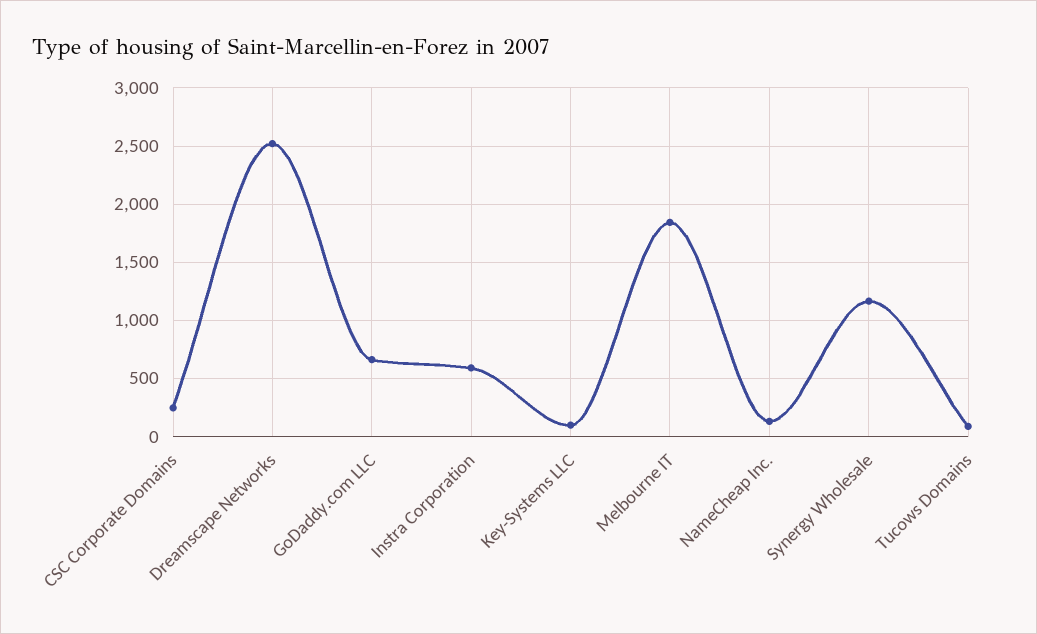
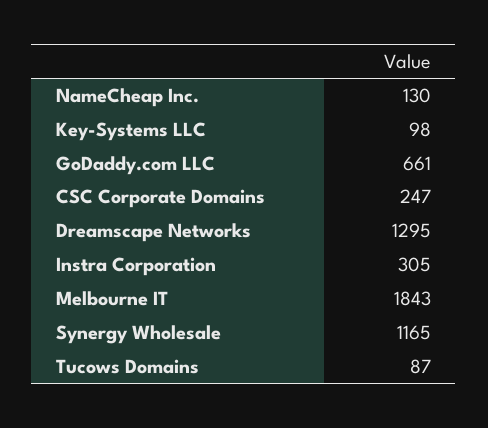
  {
    "CSC Corporate Domains": 247,
-   "Dreamscape Networks": 2500,
+   "Dreamscape Networks": 1295,
    "GoDaddy.com LLC": 661,
-   "Instra Corporation": 600,
+   "Instra Corporation": 305,
    "Key-Systems LLC": 98,
    "Melbourne IT": 1843,
    "NameCheap Inc.": 130,
    "Synergy Wholesale": 1165,
    "Tucows Domains": 87
  }

